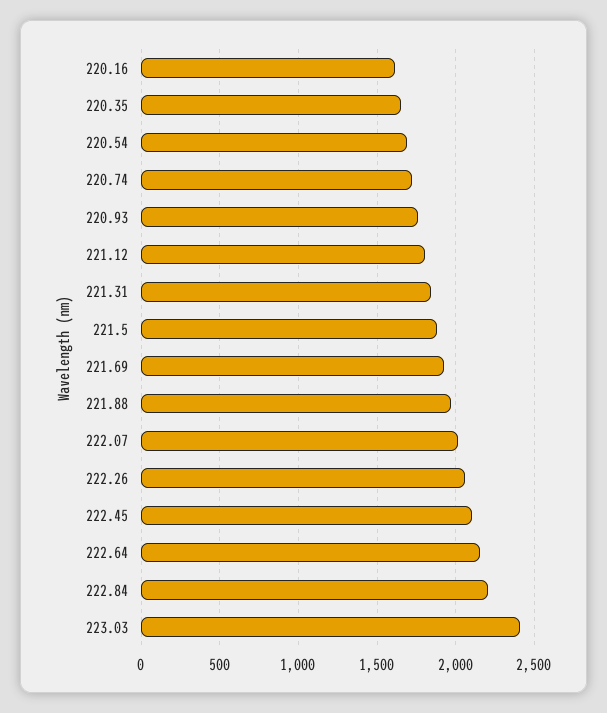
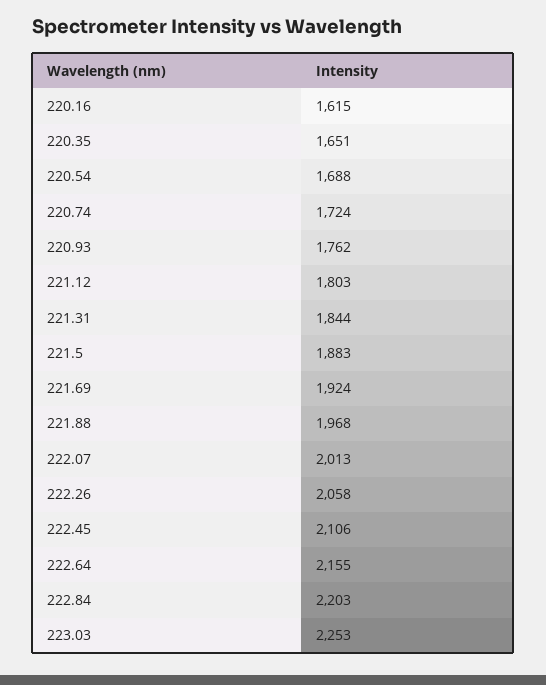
  {
    "220.16": 1615,
    "220.35": 1651,
    "220.54": 1688,
    "220.74": 1724,
    "220.93": 1762,
    "221.12": 1803,
    "221.31": 1844,
    "221.5": 1883,
    "221.69": 1924,
    "221.88": 1968,
    "222.07": 2013,
    "222.26": 2058,
    "222.45": 2106,
    "222.64": 2155,
    "222.84": 2203,
-   "223.03": 2400
+   "223.03": 2253
  }

